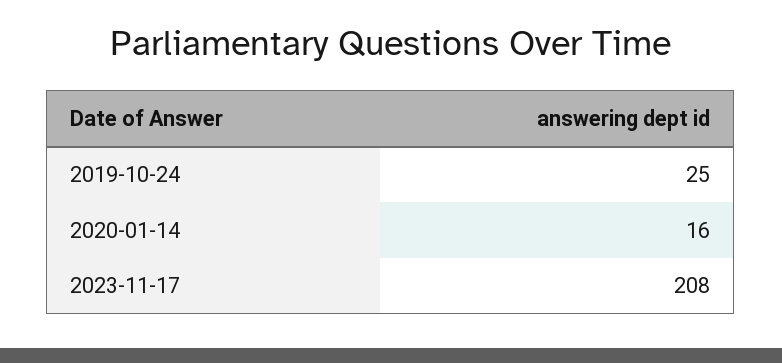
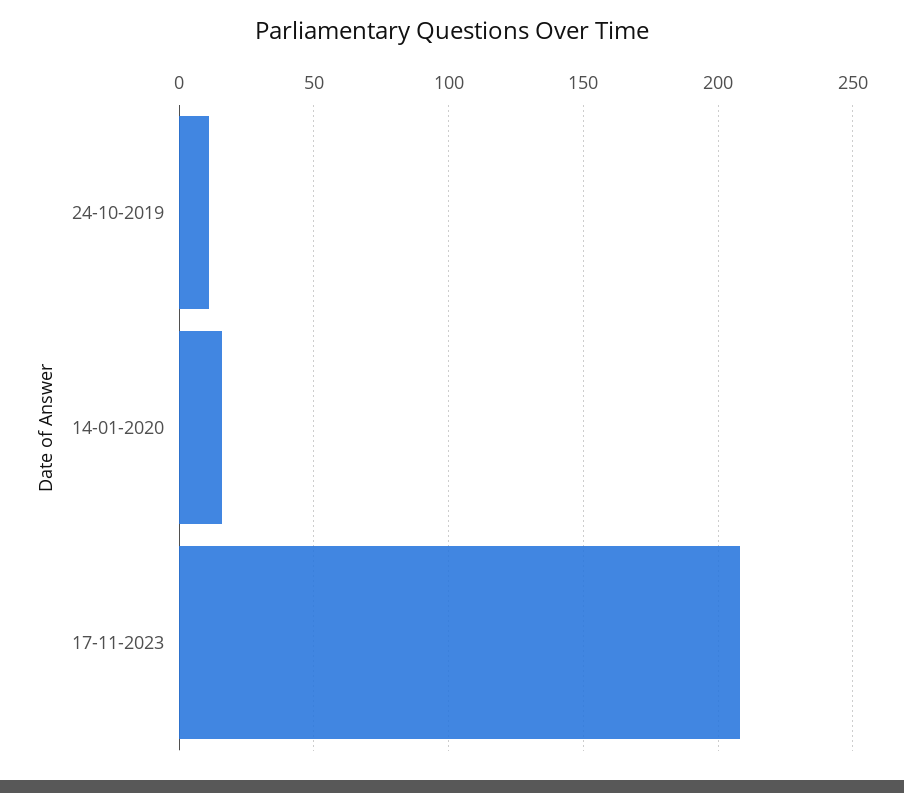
  {
-   "2019-10-24": 25,
+   "2019-10-24": 10,
    "2020-01-14": 16,
    "2023-11-17": 208
  }

